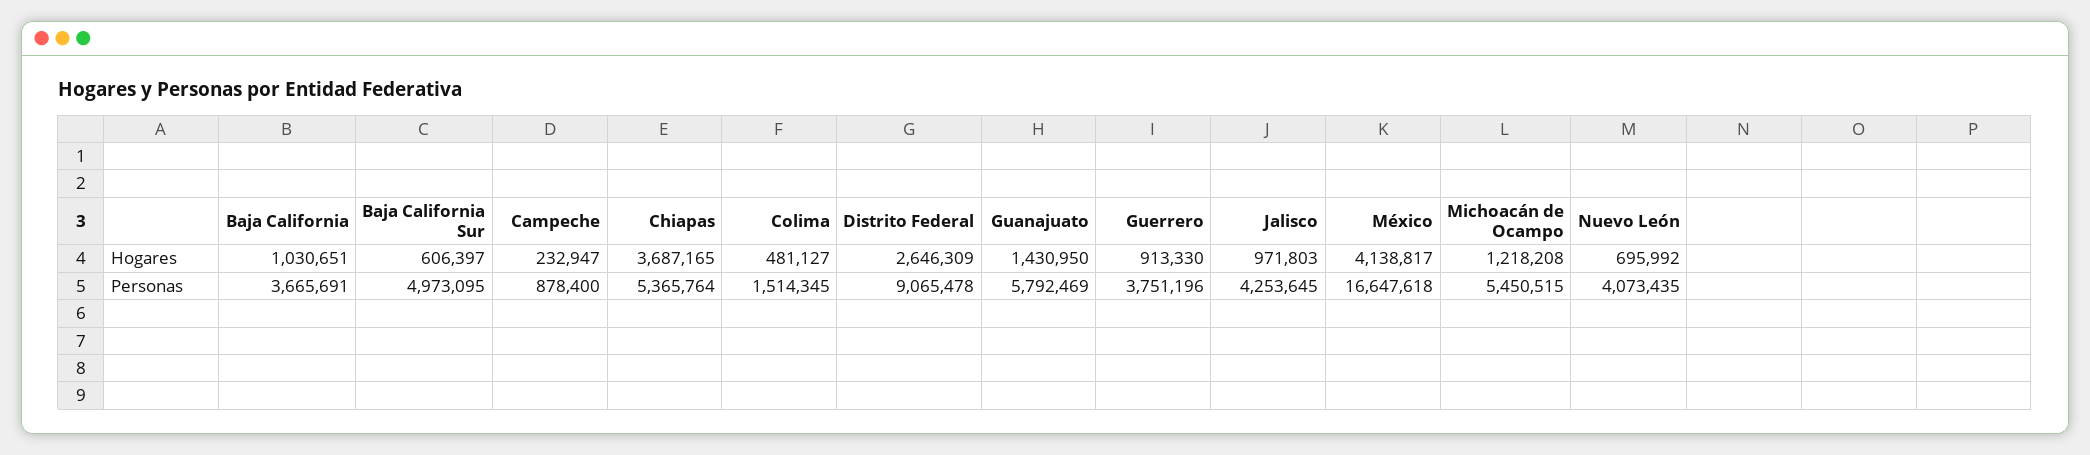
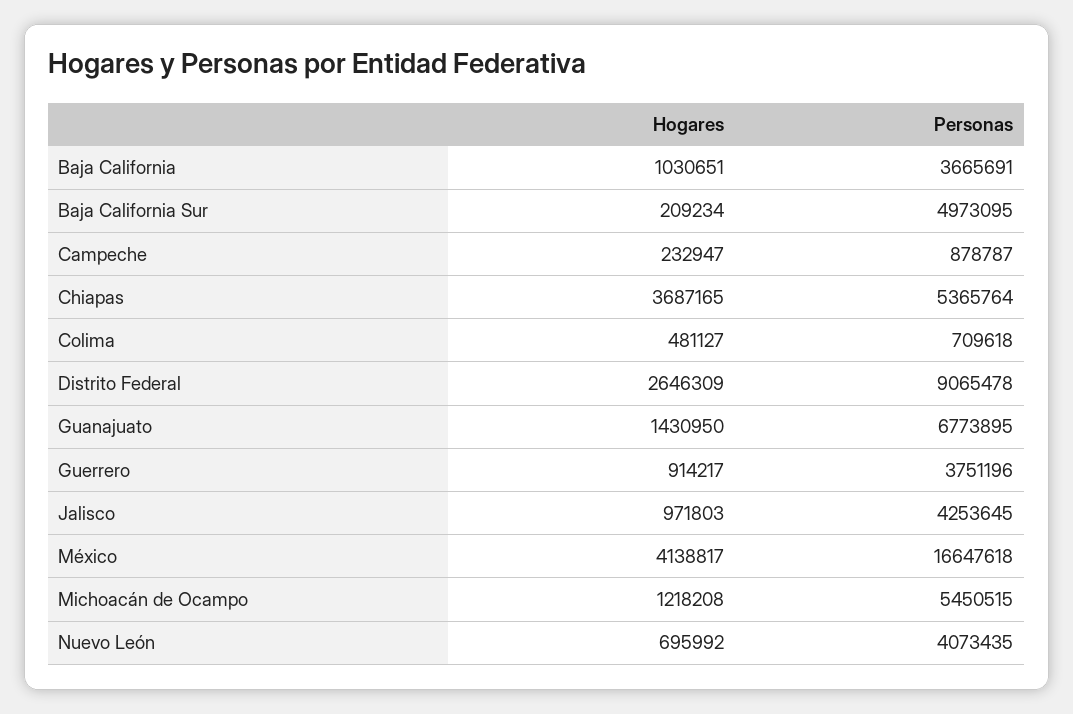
  {
    "Baja California": {
      "Hogares": 1030651,
      "Personas": 3665691
    },
    "Baja California Sur": {
-     "Hogares": 606397,
+     "Hogares": 209234,
      "Personas": 4973095
    },
    "Campeche": {
      "Hogares": 232947,
-     "Personas": 878400
+     "Personas": 878787
    },
    "Chiapas": {
      "Hogares": 3687165,
      "Personas": 5365764
    },
    "Colima": {
      "Hogares": 481127,
-     "Personas": 1514345
+     "Personas": 709618
    },
    "Distrito Federal": {
      "Hogares": 2646309,
      "Personas": 9065478
    },
    "Guanajuato": {
      "Hogares": 1430950,
-     "Personas": 5792469
+     "Personas": 6773895
    },
    "Guerrero": {
-     "Hogares": 913330,
+     "Hogares": 914217,
      "Personas": 3751196
    },
    "Jalisco": {
      "Hogares": 971803,
      "Personas": 4253645
    },
    "México": {
      "Hogares": 4138817,
      "Personas": 16647618
    },
    "Michoacán de Ocampo": {
      "Hogares": 1218208,
      "Personas": 5450515
    },
    "Nuevo León": {
      "Hogares": 695992,
      "Personas": 4073435
    }
  }

